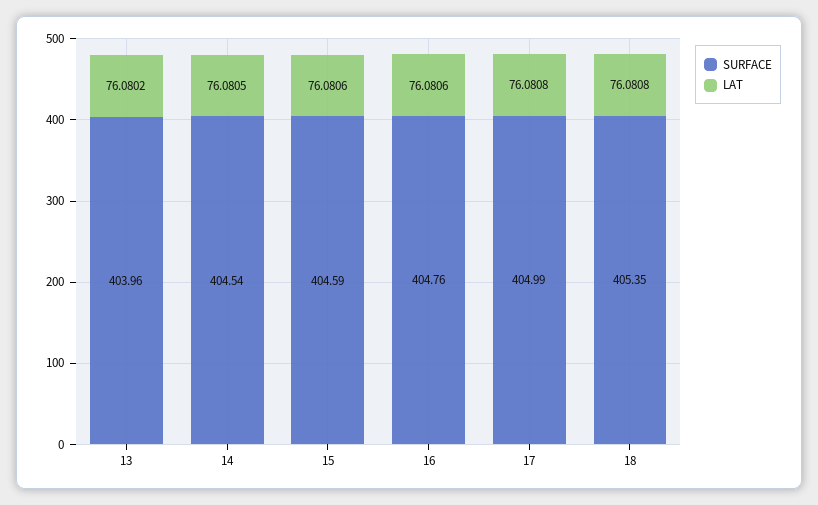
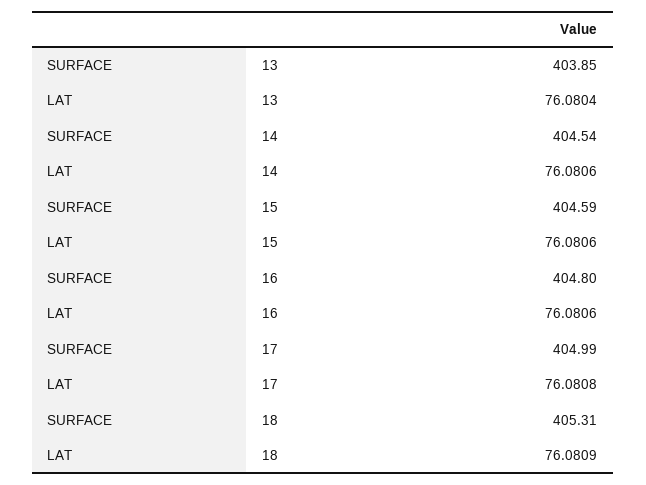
  {
    "SURFACE": {
-     "13": 403.96,
+     "13": 403.85,
      "14": 404.54,
      "15": 404.59,
-     "16": 404.76,
+     "16": 404.8,
      "17": 404.99,
-     "18": 405.35
+     "18": 405.31
    },
    "LAT": {
-     "13": 76.0802,
+     "13": 76.0804,
-     "14": 76.0805,
+     "14": 76.0806,
      "15": 76.0806,
      "16": 76.0806,
      "17": 76.0808,
-     "18": 76.0808
+     "18": 76.0809
    }
  }

